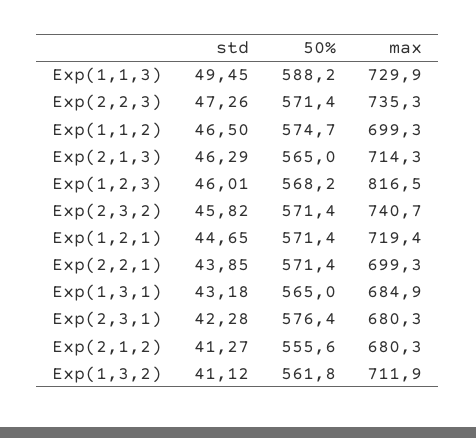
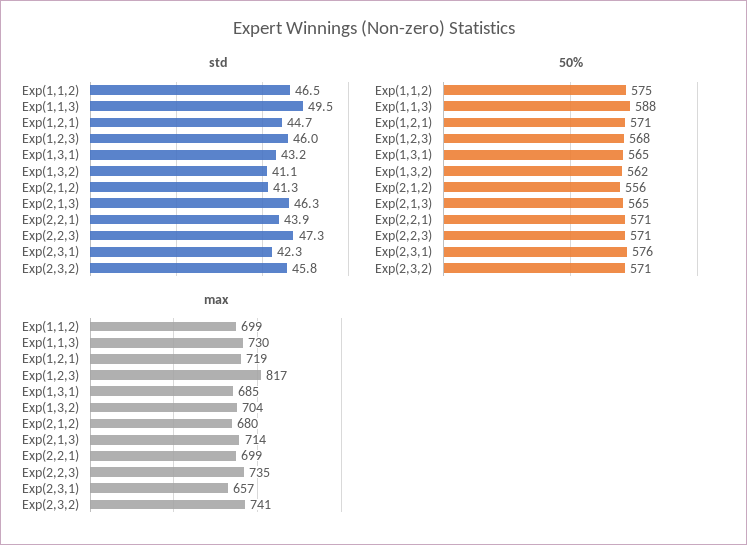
  {
    "std": {
      "Exp(1,1,3)": 49.45,
      "Exp(2,2,3)": 47.26,
      "Exp(1,1,2)": 46.5,
      "Exp(2,1,3)": 46.29,
      "Exp(1,2,3)": 46.01,
      "Exp(2,3,2)": 45.82,
      "Exp(1,2,1)": 44.65,
      "Exp(2,2,1)": 43.85,
      "Exp(1,3,1)": 43.18,
      "Exp(2,3,1)": 42.28,
      "Exp(2,1,2)": 41.27,
      "Exp(1,3,2)": 41.12
    },
    "50%": {
      "Exp(1,1,3)": 588.2,
      "Exp(2,2,3)": 571.4,
      "Exp(1,1,2)": 574.7,
      "Exp(2,1,3)": 565,
      "Exp(1,2,3)": 568.2,
      "Exp(2,3,2)": 571.4,
      "Exp(1,2,1)": 571.4,
      "Exp(2,2,1)": 571.4,
      "Exp(1,3,1)": 565,
      "Exp(2,3,1)": 576.4,
      "Exp(2,1,2)": 555.6,
      "Exp(1,3,2)": 561.8
    },
    "max": {
      "Exp(1,1,3)": 729.9,
      "Exp(2,2,3)": 735.3,
      "Exp(1,1,2)": 699.3,
      "Exp(2,1,3)": 714.3,
      "Exp(1,2,3)": 816.5,
      "Exp(2,3,2)": 740.7,
      "Exp(1,2,1)": 719.4,
      "Exp(2,2,1)": 699.3,
      "Exp(1,3,1)": 684.9,
-     "Exp(2,3,1)": 680.3,
+     "Exp(2,3,1)": 657,
      "Exp(2,1,2)": 680.3,
-     "Exp(1,3,2)": 711.9
+     "Exp(1,3,2)": 704
    }
  }

